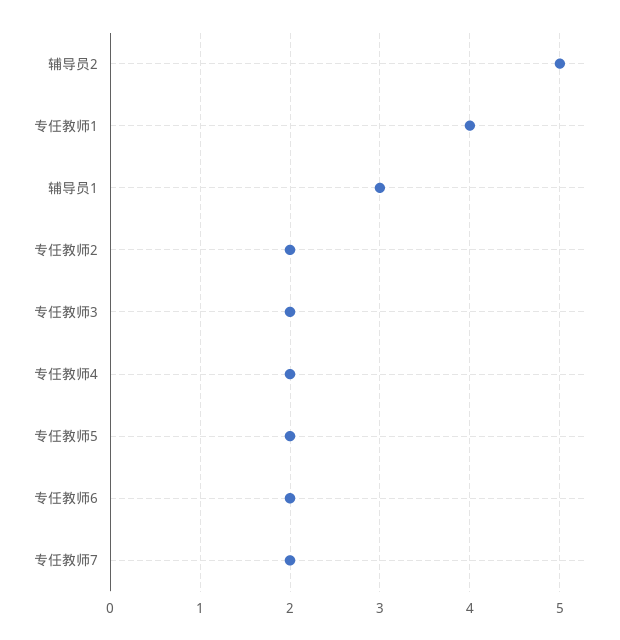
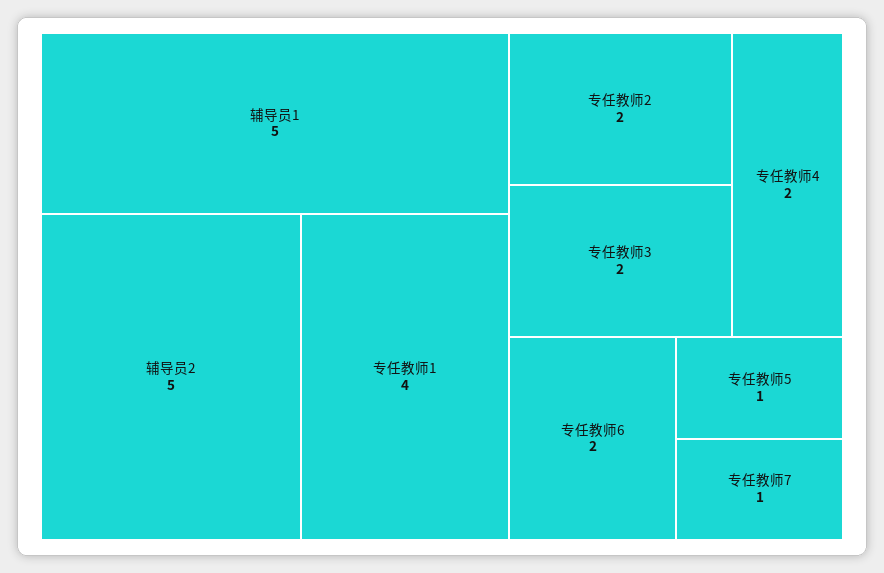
  {
    "辅导员2": 5,
    "专任教师1": 4,
-   "辅导员1": 3,
+   "辅导员1": 5,
    "专任教师2": 2,
    "专任教师3": 2,
    "专任教师4": 2,
-   "专任教师5": 2,
+   "专任教师5": 1,
    "专任教师6": 2,
-   "专任教师7": 2
+   "专任教师7": 1
  }

